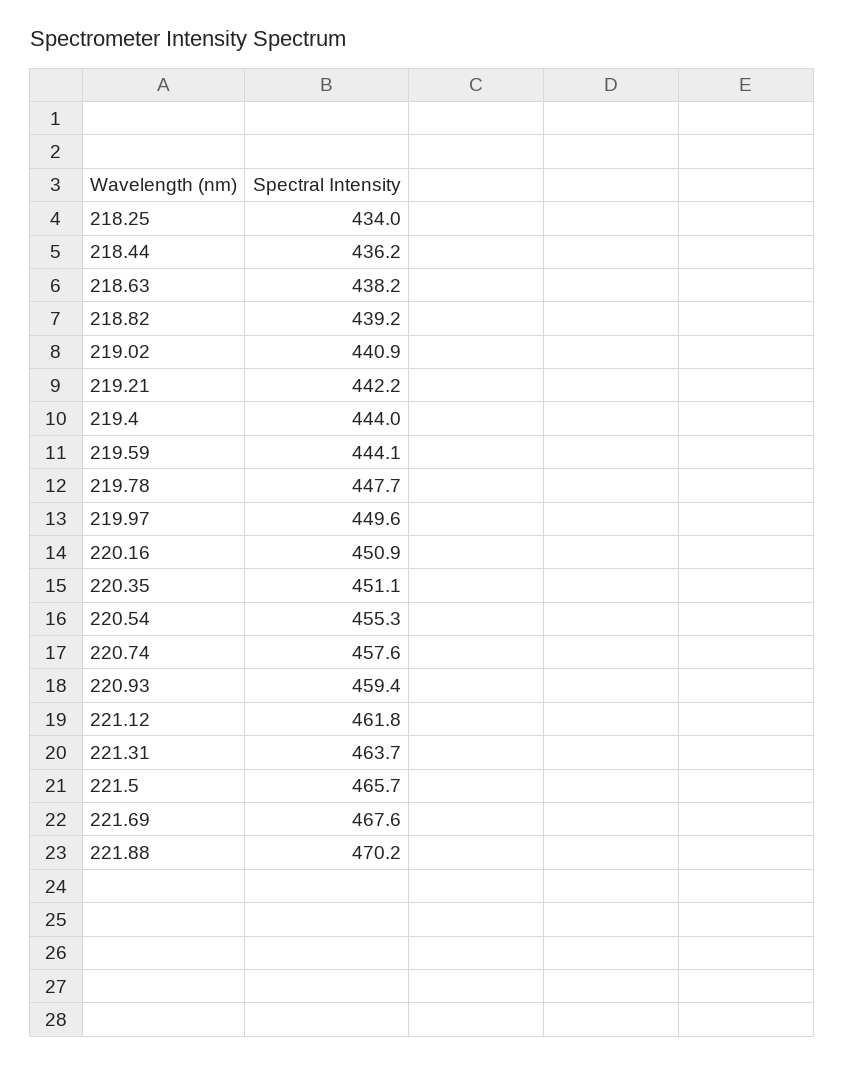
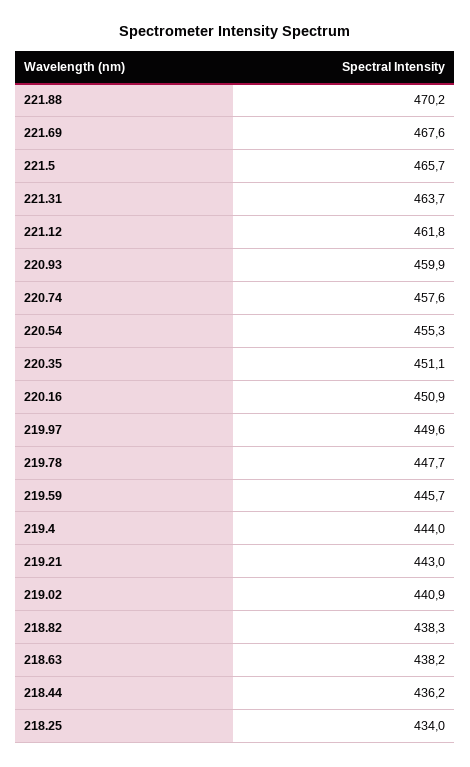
  {
    "218.25": 434,
    "218.44": 436.2,
    "218.63": 438.2,
-   "218.82": 439.2,
+   "218.82": 438.3,
    "219.02": 440.9,
-   "219.21": 442.2,
+   "219.21": 443,
    "219.4": 444,
-   "219.59": 444.1,
+   "219.59": 445.7,
    "219.78": 447.7,
    "219.97": 449.6,
    "220.16": 450.9,
    "220.35": 451.1,
    "220.54": 455.3,
    "220.74": 457.6,
-   "220.93": 459.4,
+   "220.93": 459.9,
    "221.12": 461.8,
    "221.31": 463.7,
    "221.5": 465.7,
    "221.69": 467.6,
    "221.88": 470.2
  }

